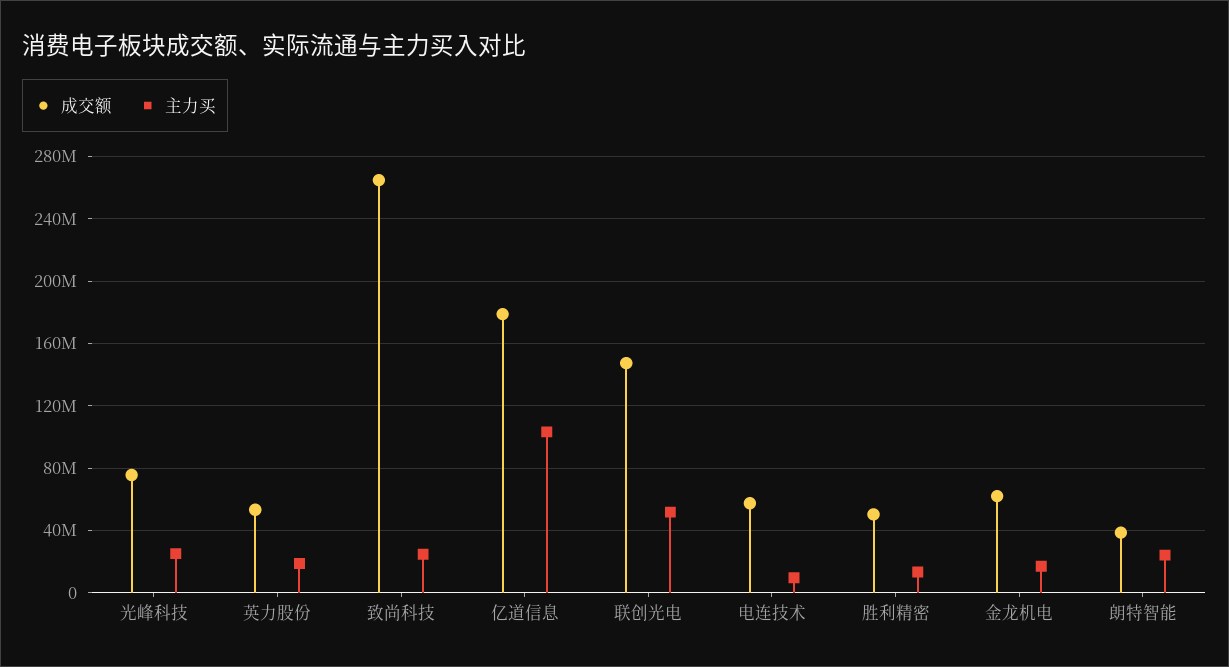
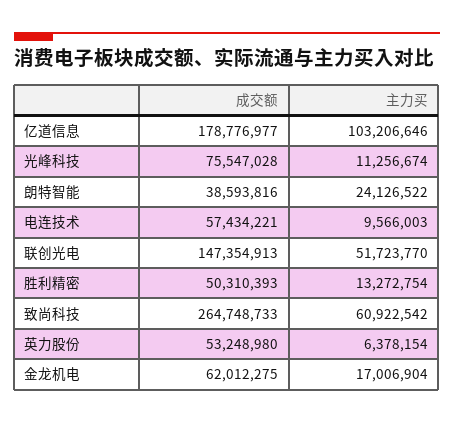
  {
    "成交额": {
      "光峰科技": 75547028,
      "英力股份": 53248980,
      "致尚科技": 264748733,
      "亿道信息": 178776977,
      "联创光电": 147354913,
      "电连技术": 57434221,
      "胜利精密": 50310393,
      "金龙机电": 62012275,
      "朗特智能": 38593816
    },
    "主力买": {
-     "光峰科技": 25000000,
+     "光峰科技": 11256674,
-     "英力股份": 20000000,
+     "英力股份": 6378154,
-     "致尚科技": 25000000,
+     "致尚科技": 60922542,
      "亿道信息": 103206646,
      "联创光电": 51723770,
      "电连技术": 9566003,
      "胜利精密": 13272754,
      "金龙机电": 17006904,
      "朗特智能": 24126522
    }
  }

